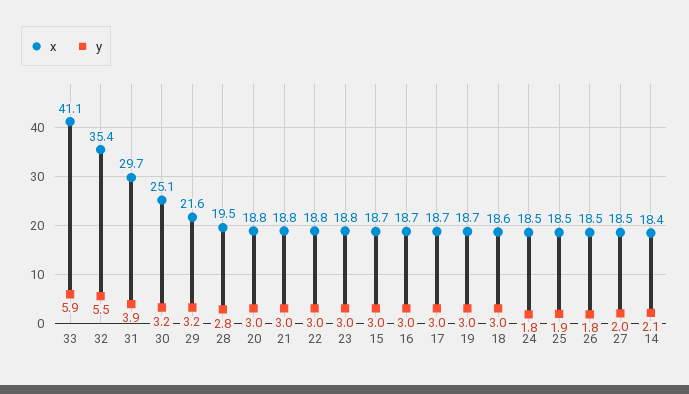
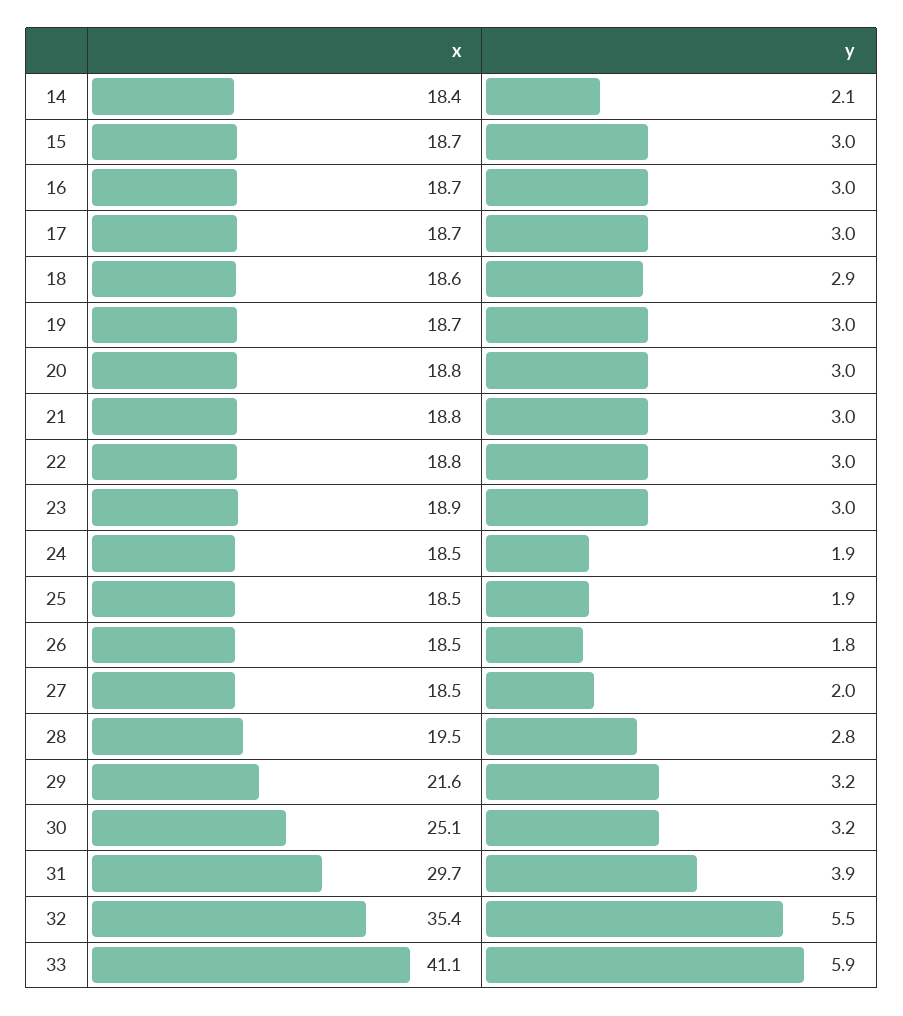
  {
    "x": {
      "33": 41.1,
      "32": 35.4,
      "31": 29.7,
      "30": 25.1,
      "29": 21.6,
      "28": 19.5,
      "20": 18.8,
      "21": 18.8,
      "22": 18.8,
-     "23": 18.8,
+     "23": 18.9,
      "15": 18.7,
      "16": 18.7,
      "17": 18.7,
      "19": 18.7,
      "18": 18.6,
      "24": 18.5,
      "25": 18.5,
      "26": 18.5,
      "27": 18.5,
      "14": 18.4
    },
    "y": {
      "33": 5.9,
      "32": 5.5,
      "31": 3.9,
      "30": 3.2,
      "29": 3.2,
      "28": 2.8,
      "20": 3,
      "21": 3,
      "22": 3,
      "23": 3,
      "15": 3,
      "16": 3,
      "17": 3,
      "19": 3,
-     "18": 3,
+     "18": 2.9,
-     "24": 1.8,
+     "24": 1.9,
      "25": 1.9,
      "26": 1.8,
      "27": 2,
      "14": 2.1
    }
  }

